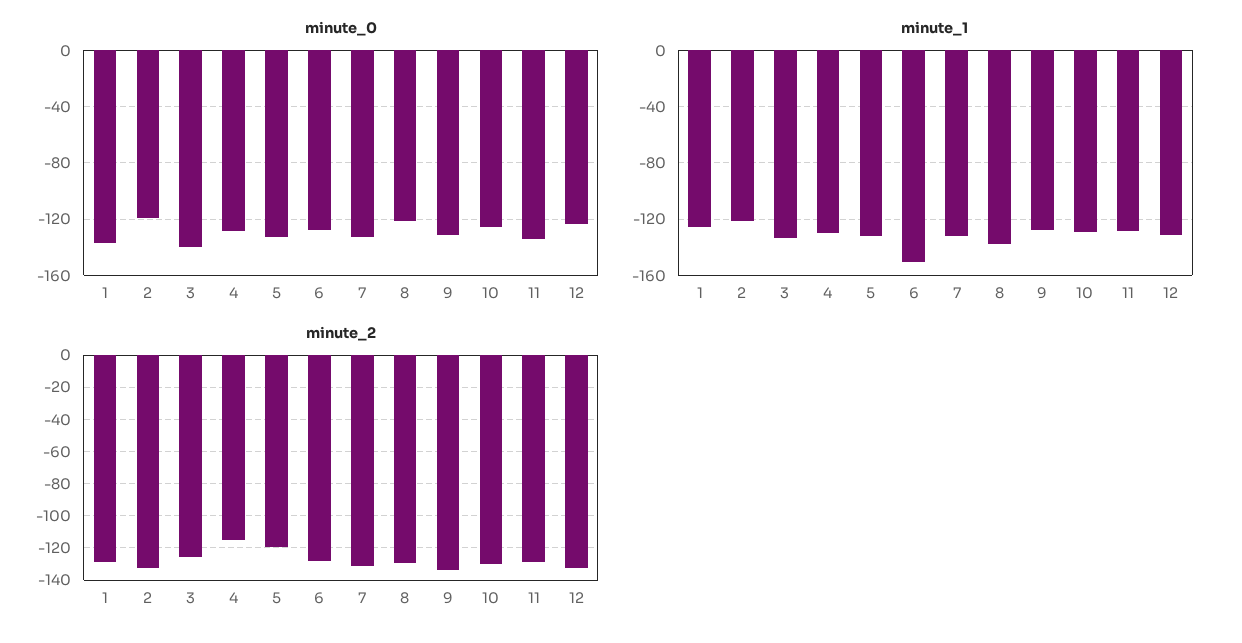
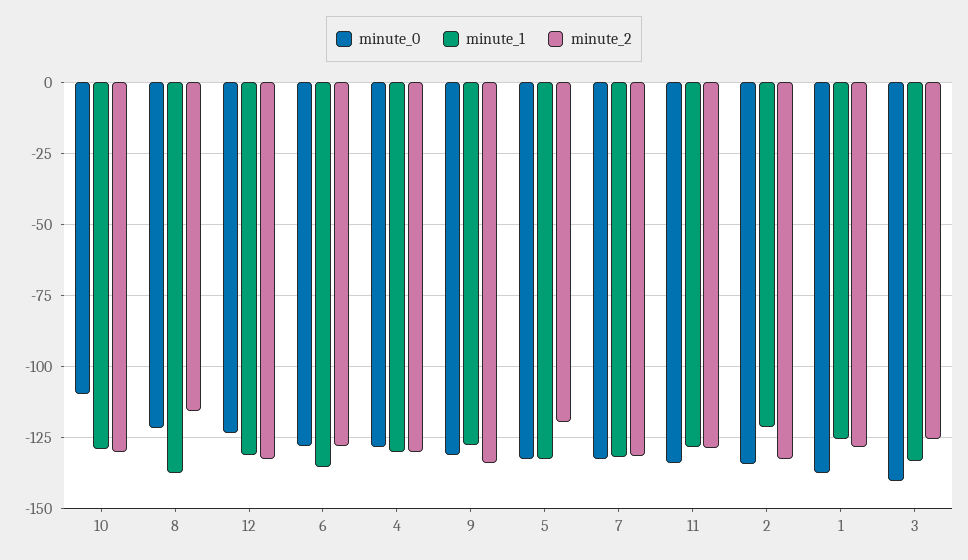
  {
    "minute_0": {
      "1": -137.5,
-     "2": -120,
+     "2": -135,
      "3": -140,
      "4": -127.5,
      "5": -132.5,
      "6": -127.5,
      "7": -132.5,
      "8": -122.5,
      "9": -130,
-     "10": -125,
+     "10": -110,
      "11": -135,
      "12": -122.5
    },
    "minute_1": {
      "1": -125,
      "2": -120,
      "3": -132.5,
      "4": -130,
      "5": -132.5,
-     "6": -150,
+     "6": -135,
      "7": -132.5,
      "8": -137.5,
      "9": -127.5,
      "10": -130,
      "11": -127.5,
      "12": -130
    },
    "minute_2": {
      "1": -127.5,
      "2": -132.5,
      "3": -125,
-     "4": -115,
+     "4": -130,
      "5": -120,
      "6": -127.5,
      "7": -132.5,
-     "8": -130,
+     "8": -115,
      "9": -135,
      "10": -130,
      "11": -127.5,
      "12": -132.5
    }
  }

